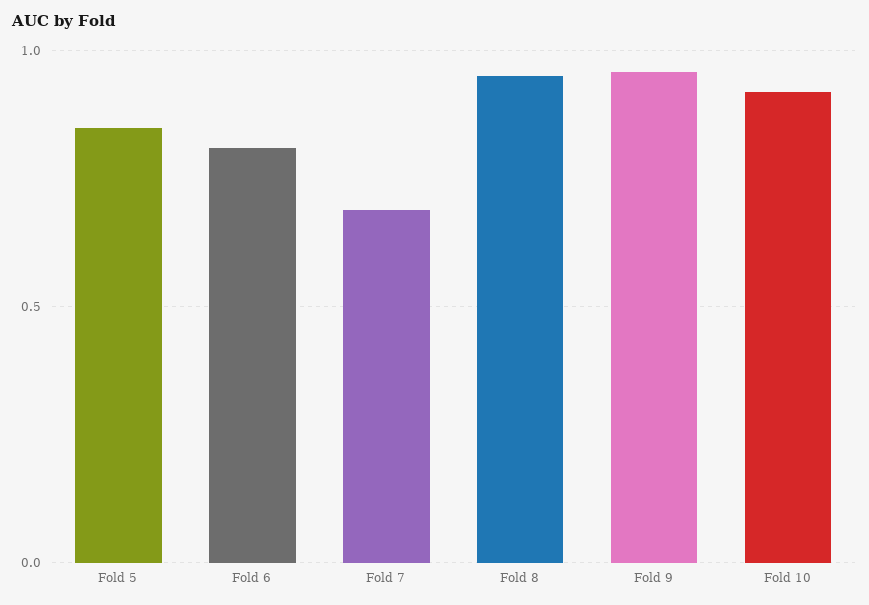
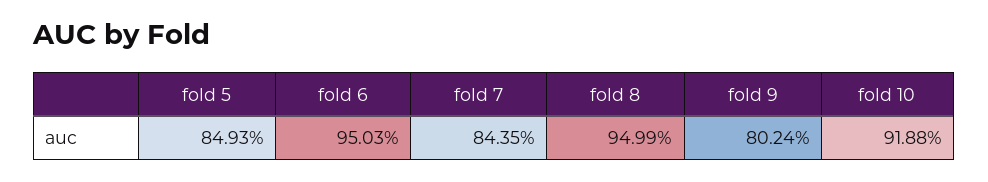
  {
    "Fold 5": 0.8493,
-   "Fold 6": 0.8,
+   "Fold 6": 0.9503,
-   "Fold 7": 0.7,
+   "Fold 7": 0.8435,
    "Fold 8": 0.9499,
-   "Fold 9": 0.95,
+   "Fold 9": 0.8024,
    "Fold 10": 0.9188
  }

